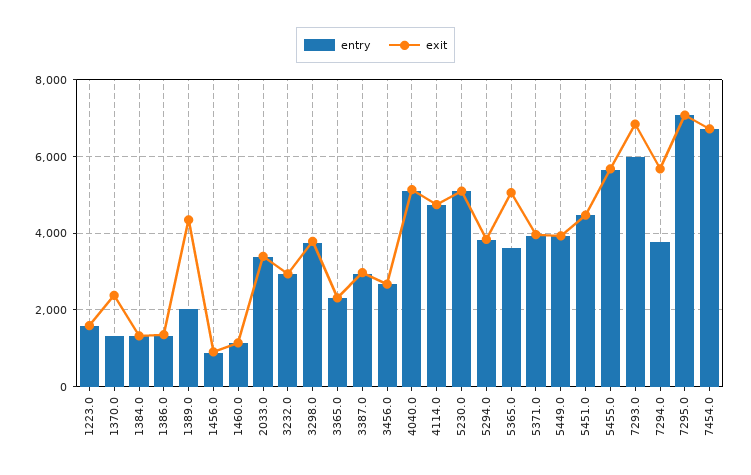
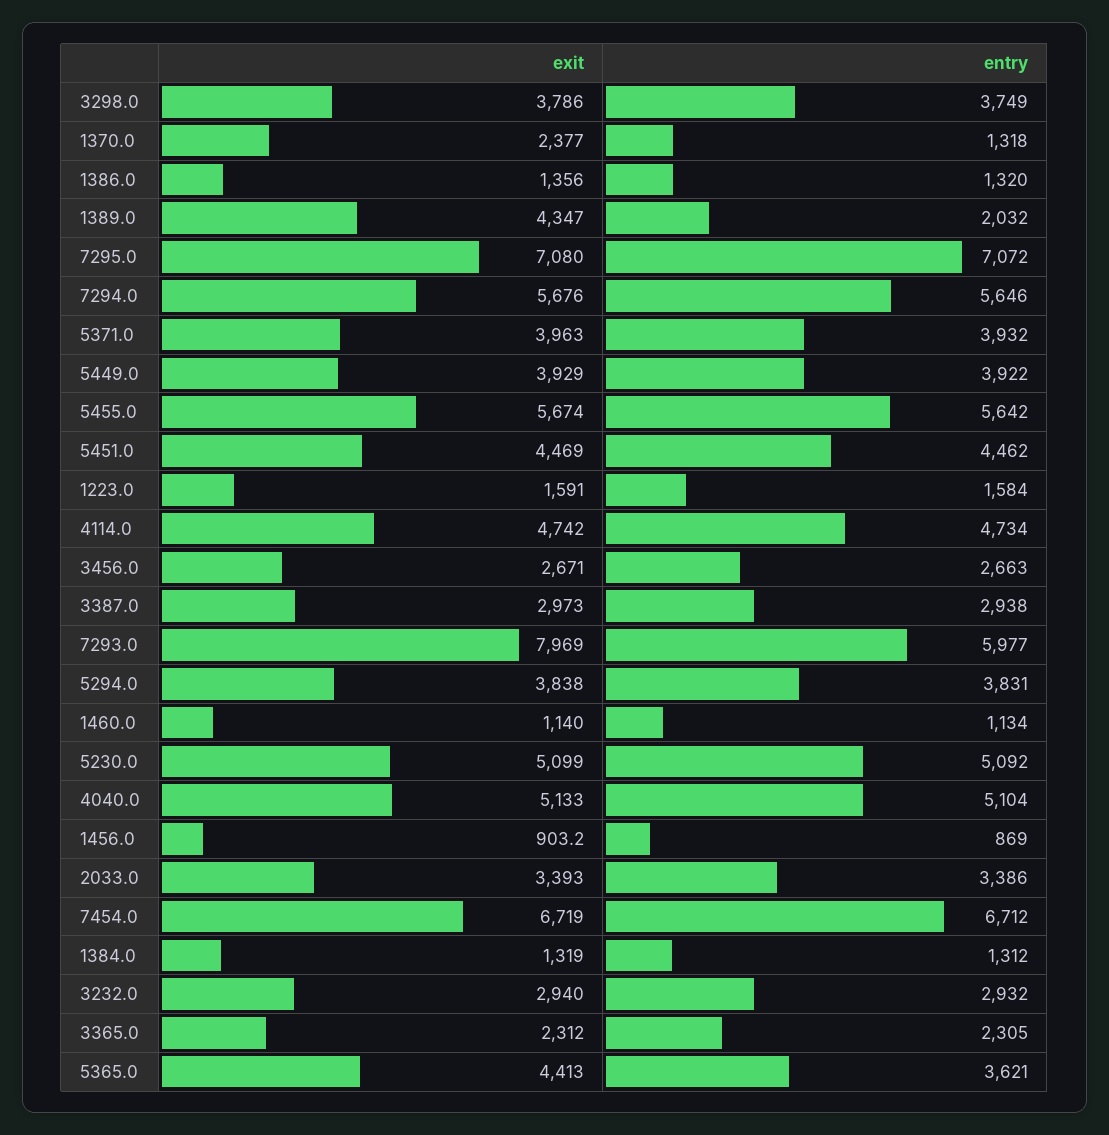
  {
    "entry": {
      "1223.0": 1584,
      "1370.0": 1318,
      "1384.0": 1312,
      "1386.0": 1320,
      "1389.0": 2032,
      "1456.0": 869,
      "1460.0": 1134,
      "2033.0": 3386,
      "3232.0": 2932,
      "3298.0": 3749,
      "3365.0": 2305,
      "3387.0": 2938,
      "3456.0": 2663,
      "4040.0": 5104,
      "4114.0": 4734,
      "5230.0": 5092,
      "5294.0": 3831,
      "5365.0": 3621,
      "5371.0": 3932,
      "5449.0": 3922,
      "5451.0": 4462,
      "5455.0": 5642,
      "7293.0": 5977,
-     "7294.0": 3800,
+     "7294.0": 5646,
      "7295.0": 7072,
      "7454.0": 6712
    },
    "exit": {
      "1223.0": 1591,
      "1370.0": 2377,
      "1384.0": 1319,
      "1386.0": 1356,
      "1389.0": 4347,
      "1456.0": 903.2,
      "1460.0": 1140,
      "2033.0": 3393,
      "3232.0": 2940,
      "3298.0": 3786,
      "3365.0": 2312,
      "3387.0": 2973,
      "3456.0": 2671,
      "4040.0": 5133,
      "4114.0": 4742,
      "5230.0": 5099,
      "5294.0": 3838,
-     "5365.0": 5000,
+     "5365.0": 4413,
      "5371.0": 3963,
      "5449.0": 3929,
      "5451.0": 4469,
      "5455.0": 5674,
-     "7293.0": 6800,
+     "7293.0": 7969,
      "7294.0": 5676,
      "7295.0": 7080,
      "7454.0": 6719
    }
  }

